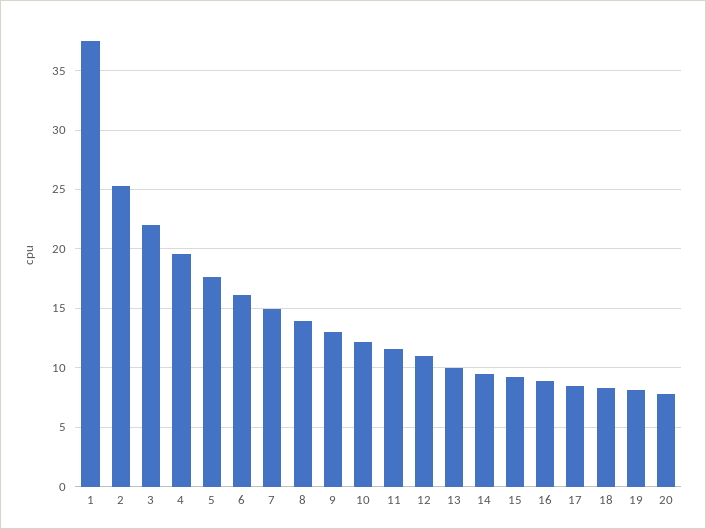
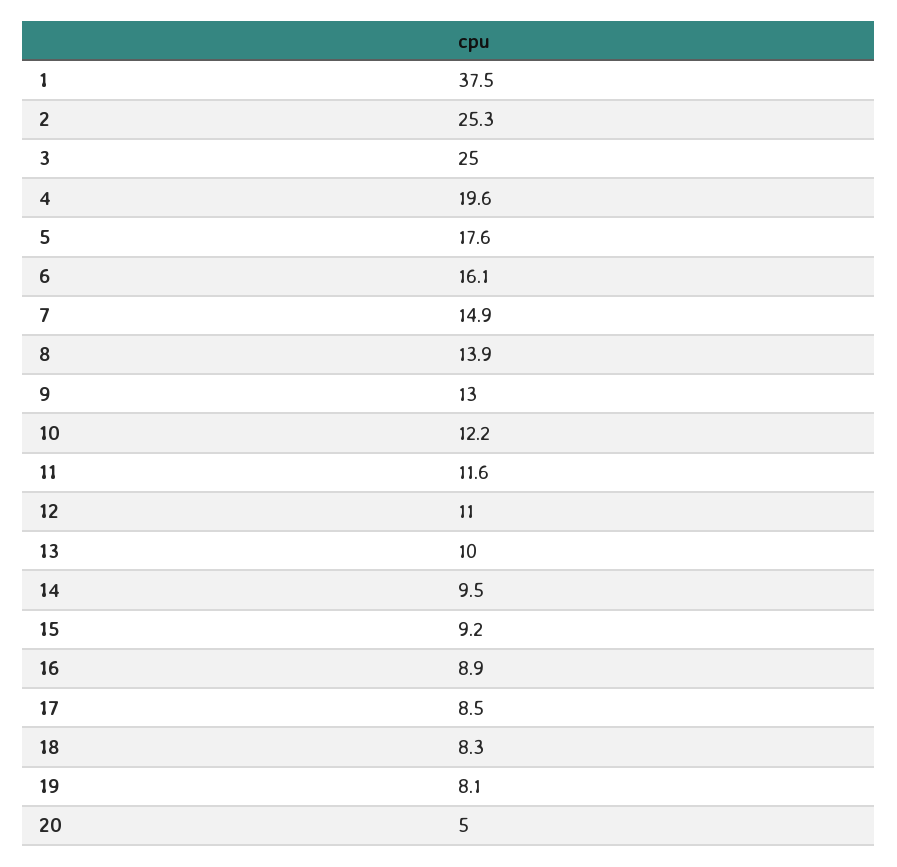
  {
    "1": 37.5,
    "2": 25.3,
-   "3": 22,
+   "3": 25,
    "4": 19.6,
    "5": 17.6,
    "6": 16.1,
    "7": 14.9,
    "8": 13.9,
    "9": 13,
    "10": 12.2,
    "11": 11.6,
    "12": 11,
    "13": 10,
    "14": 9.5,
    "15": 9.2,
    "16": 8.9,
    "17": 8.5,
    "18": 8.3,
    "19": 8.1,
-   "20": 8
+   "20": 5
  }

